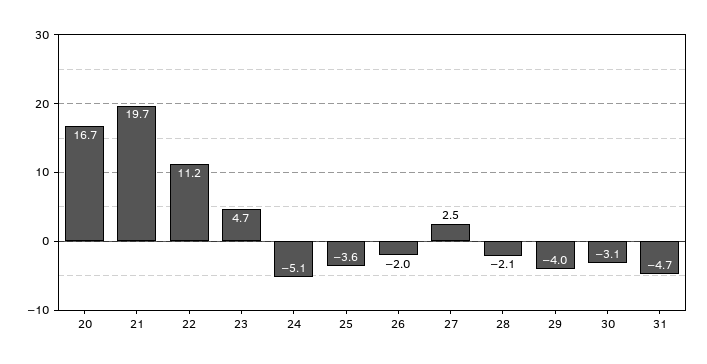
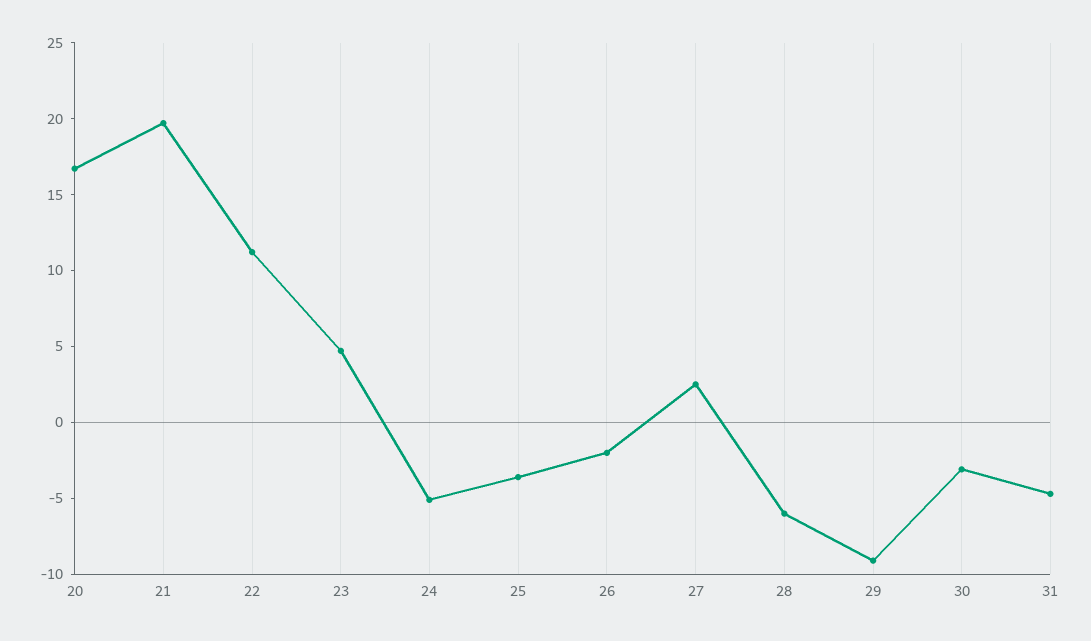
  {
    "20": 16.7,
    "21": 19.7,
    "22": 11.2,
    "23": 4.7,
    "24": -5.1,
    "25": -3.6,
    "26": -2,
    "27": 2.5,
-   "28": -2.1,
+   "28": -6,
-   "29": -4,
+   "29": -9,
    "30": -3.1,
    "31": -4.7
  }

